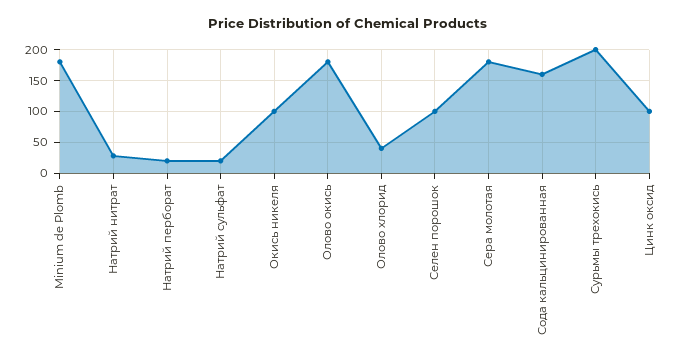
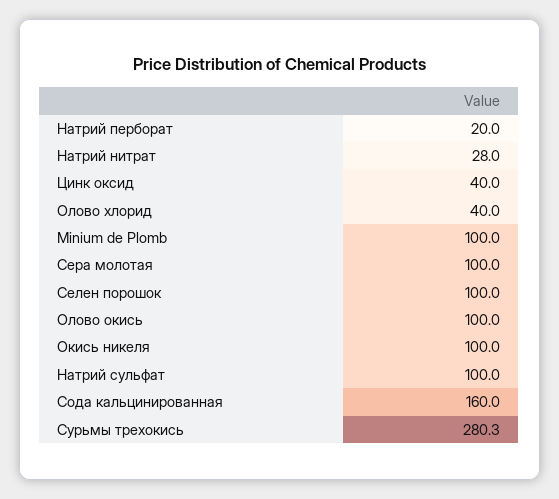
  {
-   "Minium de Plomb": 180,
+   "Minium de Plomb": 100,
    "Натрий нитрат": 28,
    "Натрий перборат": 20,
-   "Натрий сульфат": 20,
+   "Натрий сульфат": 100,
    "Окись никеля": 100,
-   "Олово окись": 180,
+   "Олово окись": 100,
    "Олово хлорид": 40,
    "Селен порошок": 100,
-   "Сера молотая": 180,
+   "Сера молотая": 100,
    "Сода кальцинированная": 160,
-   "Сурьмы трехокись": 200,
+   "Сурьмы трехокись": 280.3,
-   "Цинк оксид": 100
+   "Цинк оксид": 40
  }

